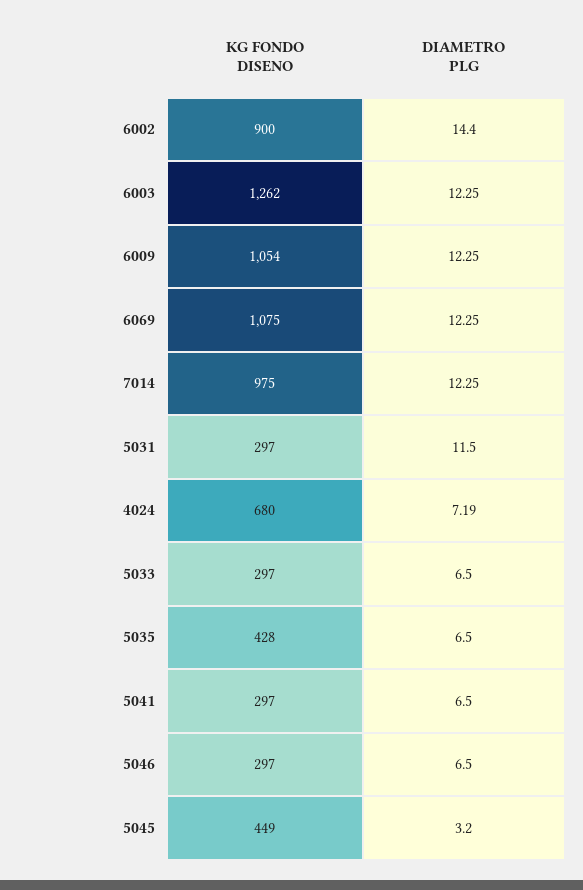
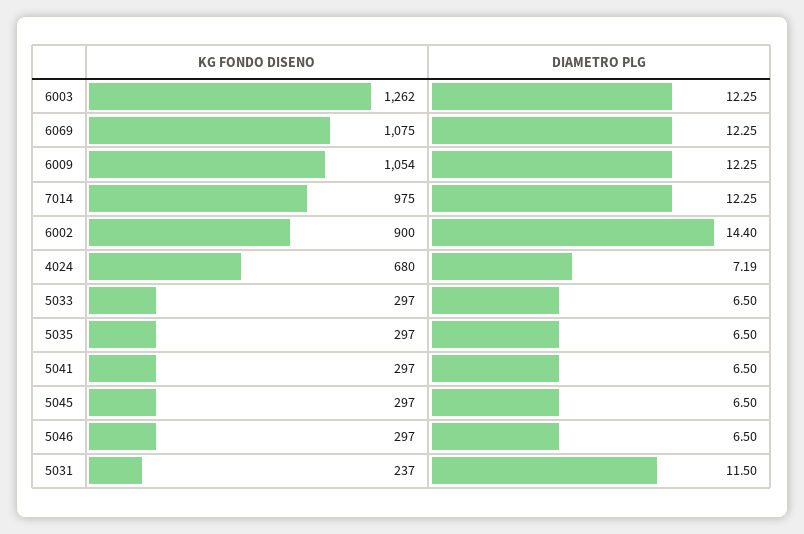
  {
    "KG FONDO DISENO": {
      "6002": 900,
      "6003": 1262,
      "6009": 1054,
      "6069": 1075,
      "7014": 975,
-     "5031": 297,
+     "5031": 237,
      "4024": 680,
      "5033": 297,
-     "5035": 428,
+     "5035": 297,
      "5041": 297,
      "5046": 297,
-     "5045": 449
+     "5045": 297
    },
    "DIAMETRO PLG": {
      "6002": 14.4,
      "6003": 12.25,
      "6009": 12.25,
      "6069": 12.25,
      "7014": 12.25,
      "5031": 11.5,
      "4024": 7.19,
      "5033": 6.5,
      "5035": 6.5,
      "5041": 6.5,
      "5046": 6.5,
-     "5045": 3.2
+     "5045": 6.5
    }
  }

